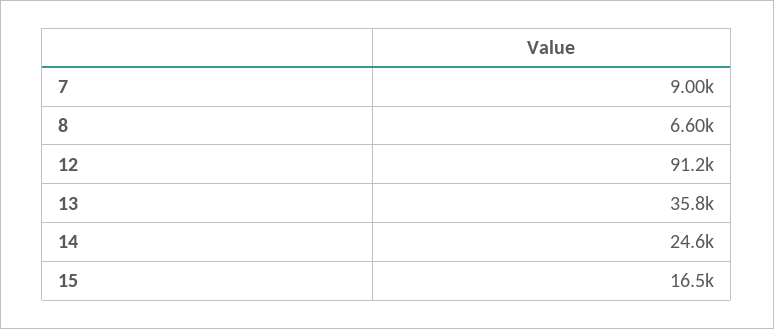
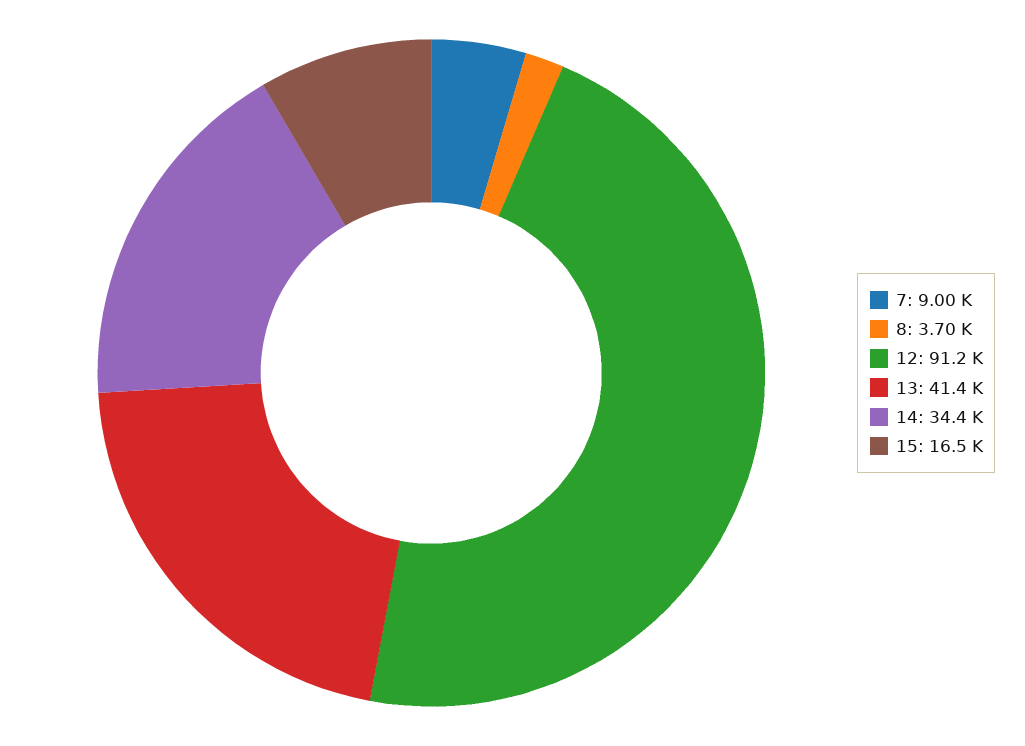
  {
    "7": 9000,
-   "8": 6600,
+   "8": 3700,
    "12": 91200,
-   "13": 35800,
+   "13": 41400,
-   "14": 24600,
+   "14": 34400,
    "15": 16500
  }

